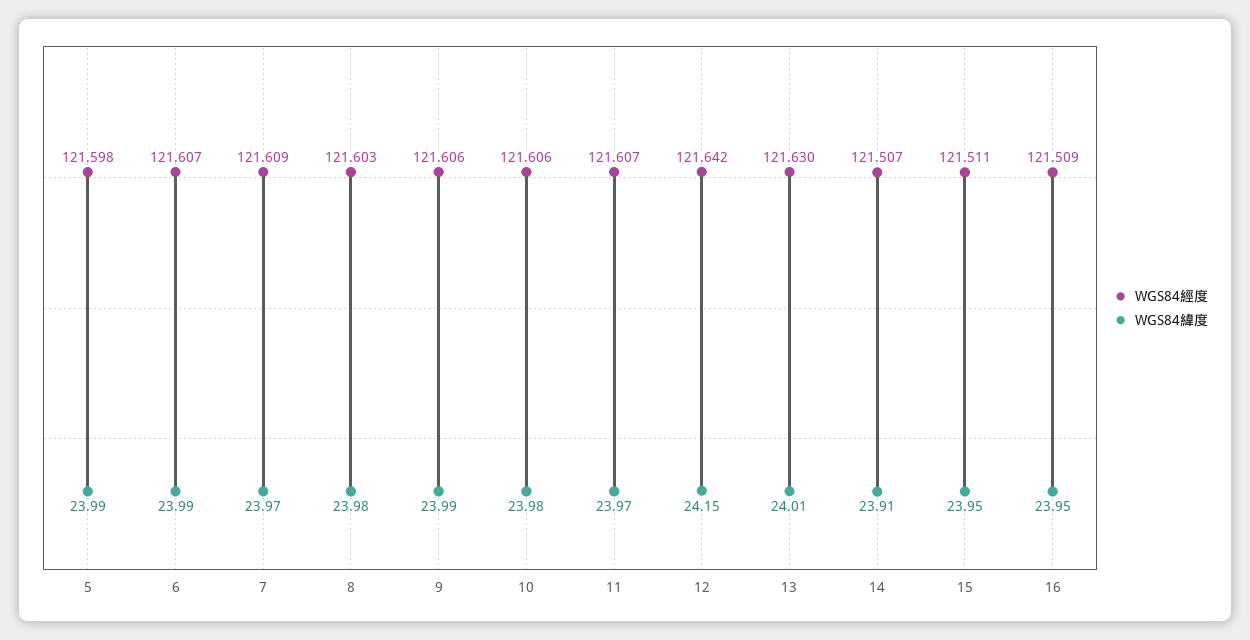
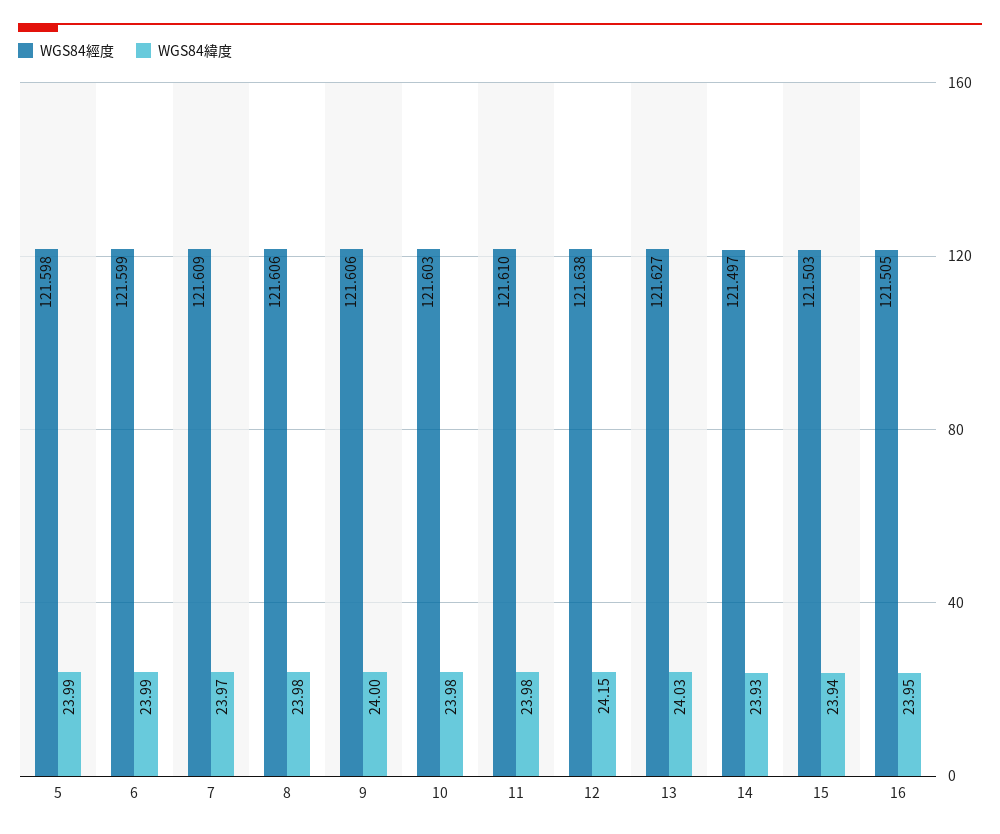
  {
    "WGS84經度": {
      "5": 121.598,
-     "6": 121.607,
+     "6": 121.599,
      "7": 121.609,
-     "8": 121.603,
+     "8": 121.606,
      "9": 121.606,
-     "10": 121.606,
+     "10": 121.603,
-     "11": 121.607,
+     "11": 121.61,
-     "12": 121.642,
+     "12": 121.638,
-     "13": 121.63,
+     "13": 121.627,
-     "14": 121.507,
+     "14": 121.497,
-     "15": 121.511,
+     "15": 121.503,
-     "16": 121.509
+     "16": 121.505
    },
    "WGS84緯度": {
      "5": 23.99,
      "6": 23.99,
      "7": 23.97,
      "8": 23.98,
-     "9": 23.99,
+     "9": 24,
      "10": 23.98,
-     "11": 23.97,
+     "11": 23.98,
      "12": 24.15,
-     "13": 24.01,
+     "13": 24.03,
-     "14": 23.91,
+     "14": 23.93,
-     "15": 23.95,
+     "15": 23.94,
      "16": 23.95
    }
  }

